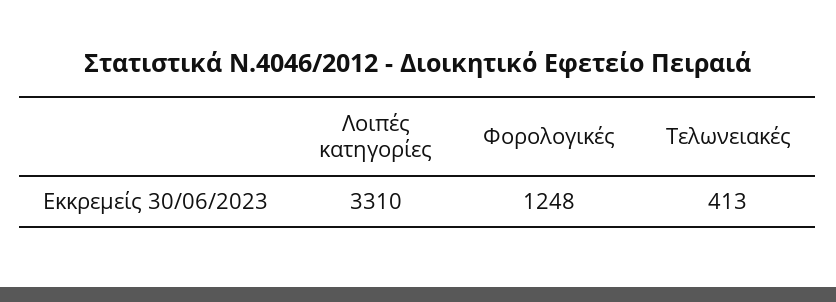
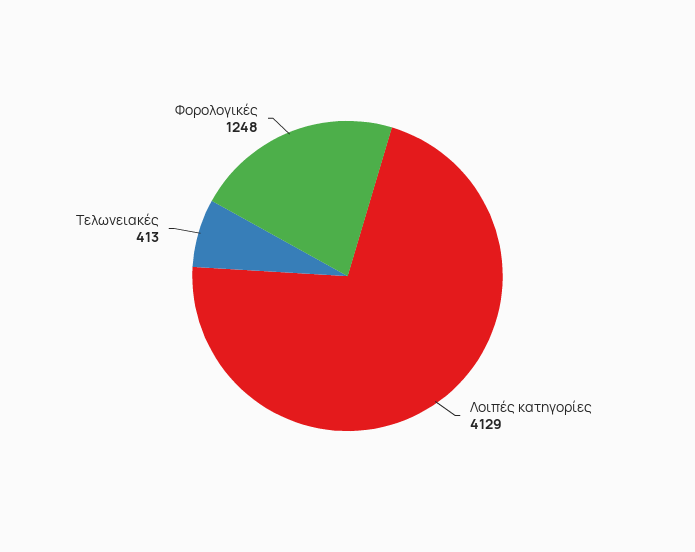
  {
-   "Λοιπές κατηγορίες": 3310,
+   "Λοιπές κατηγορίες": 4129,
    "Φορολογικές": 1248,
    "Τελωνειακές": 413
  }

